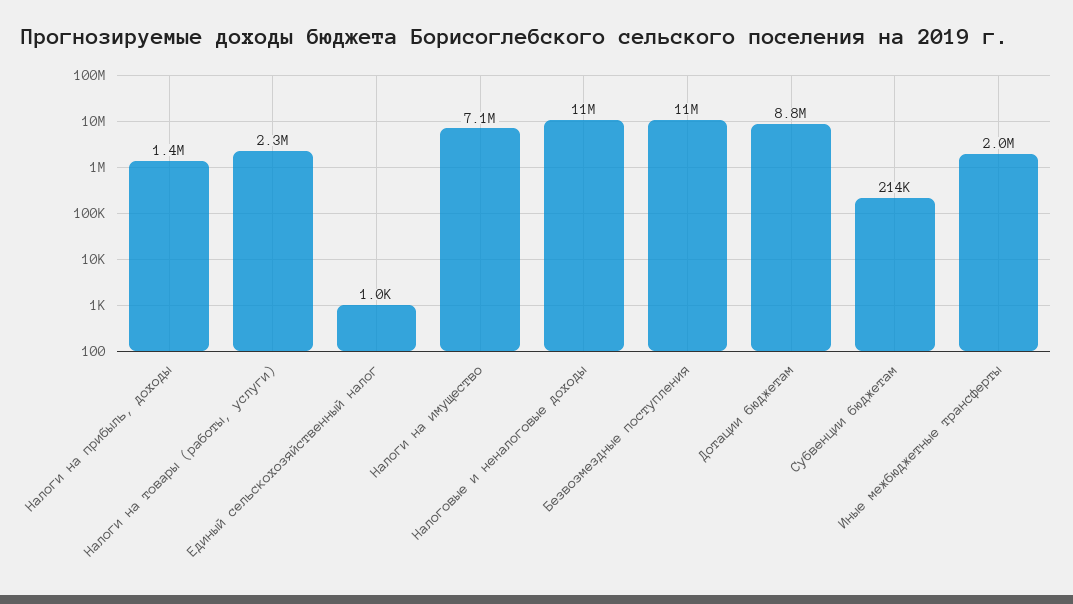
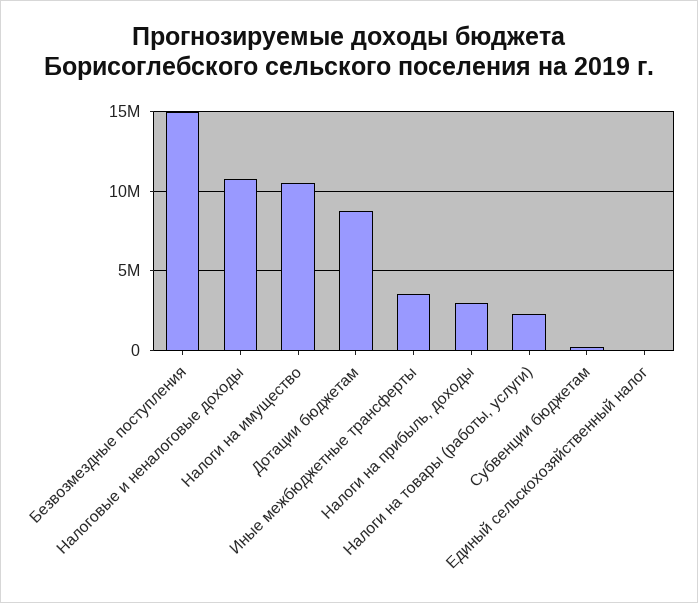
  {
-   "Налоги на прибыль, доходы": 1400000,
+   "Налоги на прибыль, доходы": 3000000,
    "Налоги на товары (работы, услуги)": 2300000,
    "Единый сельскохозяйственный налог": 1000,
-   "Налоги на имущество": 7100000,
+   "Налоги на имущество": 10500000,
    "Налоговые и неналоговые доходы": 11000000,
-   "Безвозмездные поступления": 11000000,
+   "Безвозмездные поступления": 15000000,
    "Дотации бюджетам": 8800000,
    "Субвенции бюджетам": 214000,
-   "Иные межбюджетные трансферты": 2000000
+   "Иные межбюджетные трансферты": 3500000
  }

